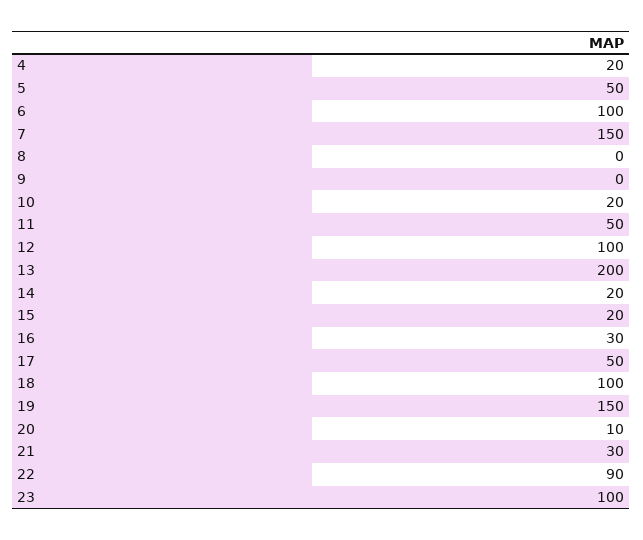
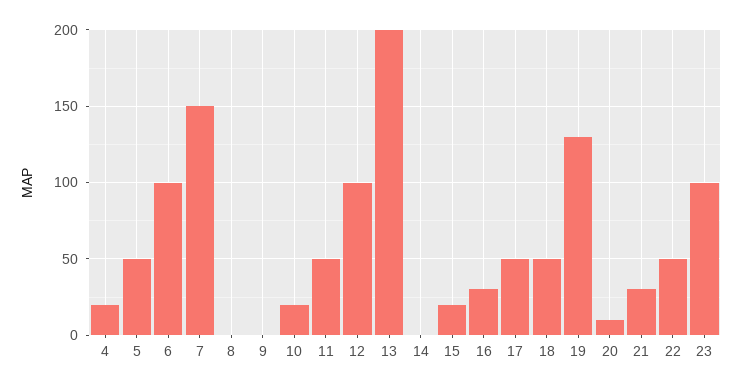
  {
    "4": 20,
    "5": 50,
    "6": 100,
    "7": 150,
    "8": 0,
    "9": 0,
    "10": 20,
    "11": 50,
    "12": 100,
    "13": 200,
-   "14": 20,
+   "14": 0,
    "15": 20,
    "16": 30,
    "17": 50,
-   "18": 100,
+   "18": 50,
-   "19": 150,
+   "19": 130,
    "20": 10,
    "21": 30,
-   "22": 90,
+   "22": 50,
    "23": 100
  }

